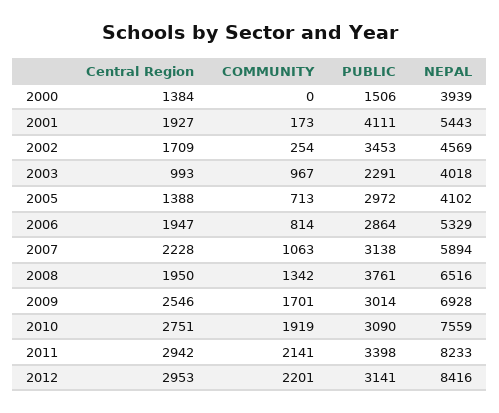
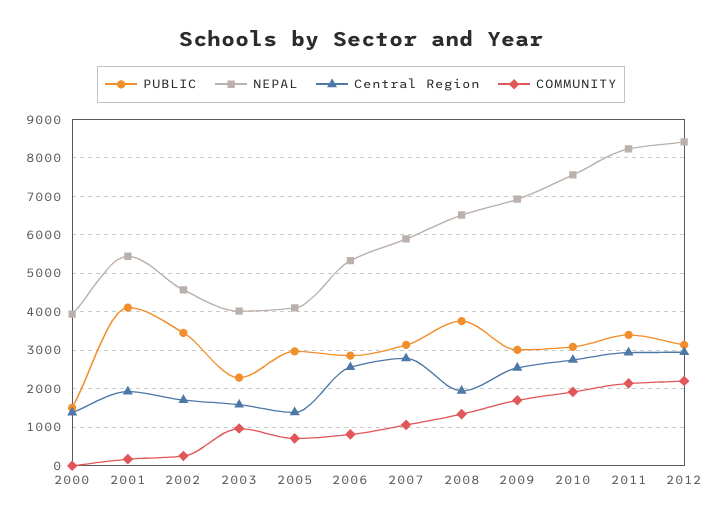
  {
    "Central Region": {
      "2000": 1384,
      "2001": 1927,
      "2002": 1709,
-     "2003": 993,
+     "2003": 1600,
      "2005": 1388,
-     "2006": 1947,
+     "2006": 2600,
-     "2007": 2228,
+     "2007": 2800,
      "2008": 1950,
      "2009": 2546,
      "2010": 2751,
      "2011": 2942,
      "2012": 2953
    },
    "COMMUNITY": {
      "2000": 0,
      "2001": 173,
      "2002": 254,
      "2003": 967,
      "2005": 713,
      "2006": 814,
      "2007": 1063,
      "2008": 1342,
      "2009": 1701,
      "2010": 1919,
      "2011": 2141,
      "2012": 2201
    },
    "PUBLIC": {
      "2000": 1506,
      "2001": 4111,
      "2002": 3453,
      "2003": 2291,
      "2005": 2972,
      "2006": 2864,
      "2007": 3138,
      "2008": 3761,
      "2009": 3014,
      "2010": 3090,
      "2011": 3398,
      "2012": 3141
    },
    "NEPAL": {
      "2000": 3939,
      "2001": 5443,
      "2002": 4569,
      "2003": 4018,
      "2005": 4102,
      "2006": 5329,
      "2007": 5894,
      "2008": 6516,
      "2009": 6928,
      "2010": 7559,
      "2011": 8233,
      "2012": 8416
    }
  }

